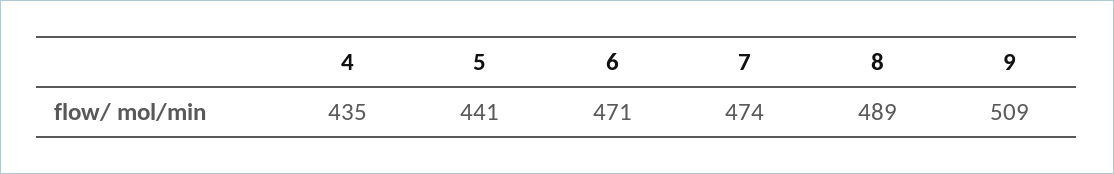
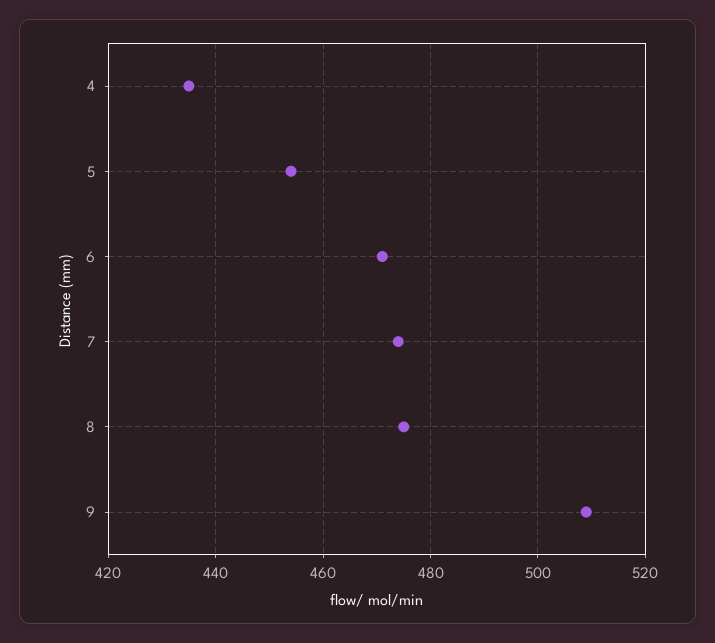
  {
    "4": 435,
-   "5": 441,
+   "5": 455,
    "6": 471,
    "7": 474,
-   "8": 489,
+   "8": 475,
    "9": 509
  }

